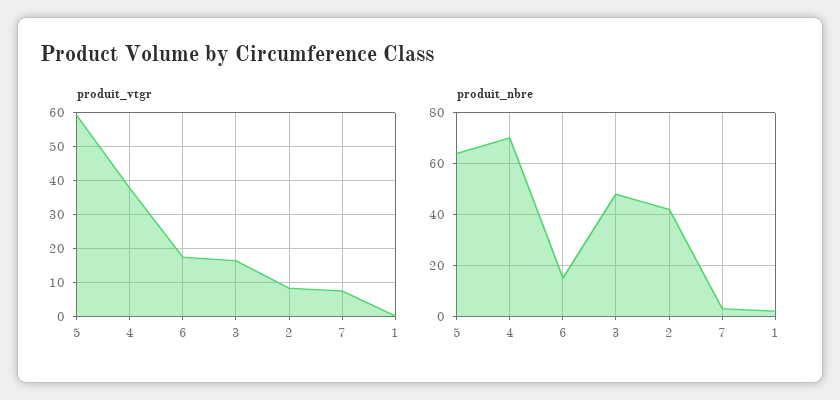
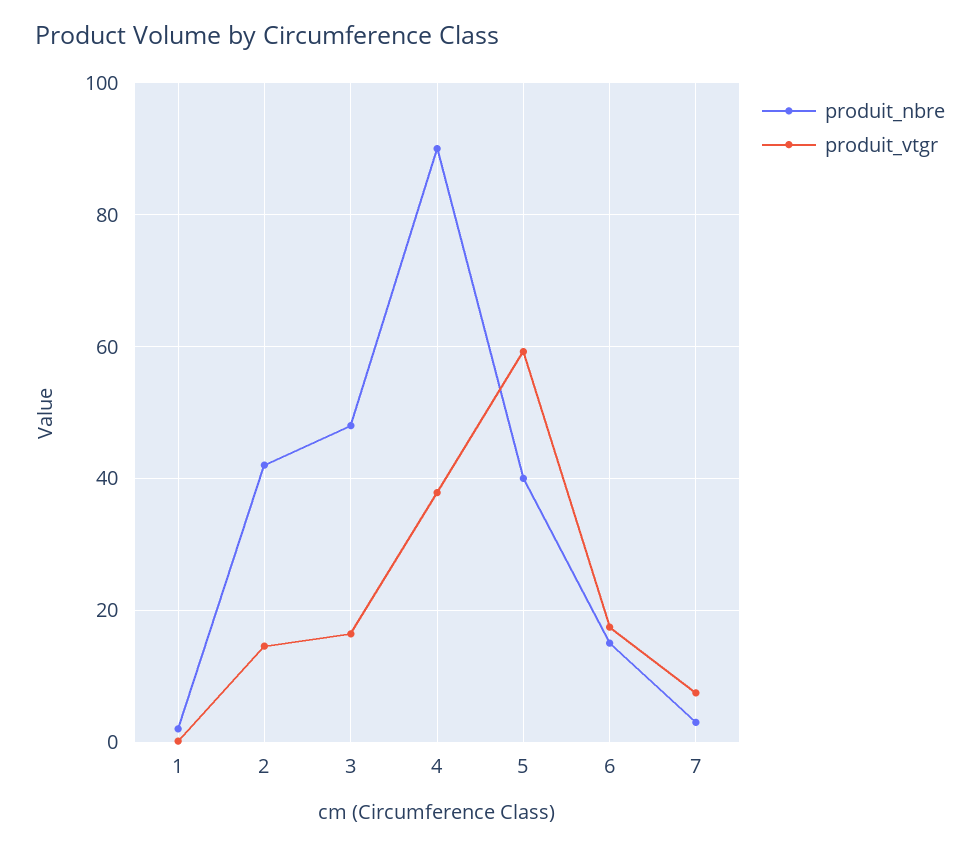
  {
    "produit_vtgr": {
      "5": 60,
      "4": 38,
      "6": 18,
      "3": 16,
-     "2": 8,
+     "2": 14,
      "7": 8,
      "1": 0
    },
    "produit_nbre": {
-     "5": 65,
+     "5": 40,
-     "4": 70,
+     "4": 90,
      "6": 16,
      "3": 48,
      "2": 42,
      "7": 4,
      "1": 2
    }
  }

